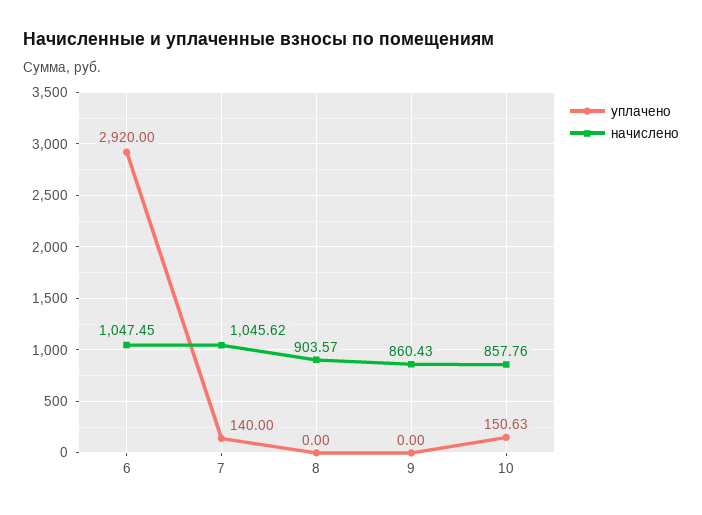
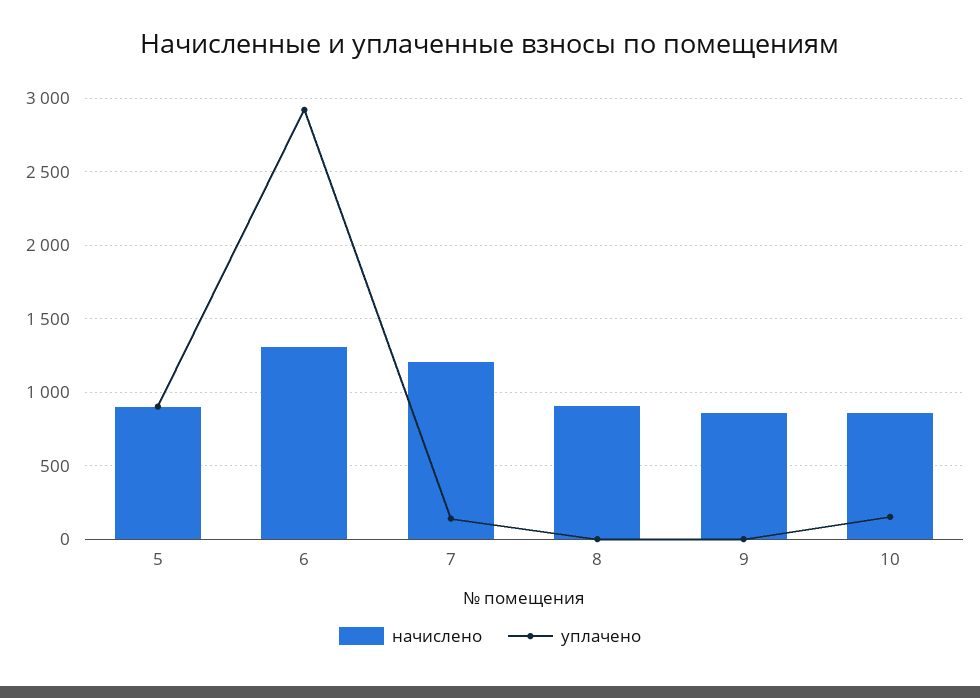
  {
    "уплачено": {
      "6": 2920,
      "7": 140,
      "8": 0,
      "9": 0,
-     "10": 150.63
+     "10": 150.63,
+     "5": 900
    },
    "начислено": {
-     "6": 1047.45,
+     "6": 1300,
-     "7": 1045.62,
+     "7": 1200,
      "8": 903.57,
      "9": 860.43,
-     "10": 857.76
+     "10": 857.76,
+     "5": 900
    }
  }

